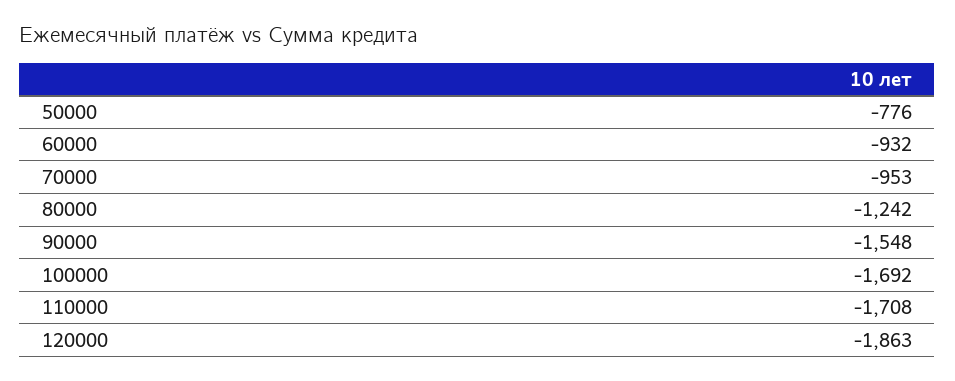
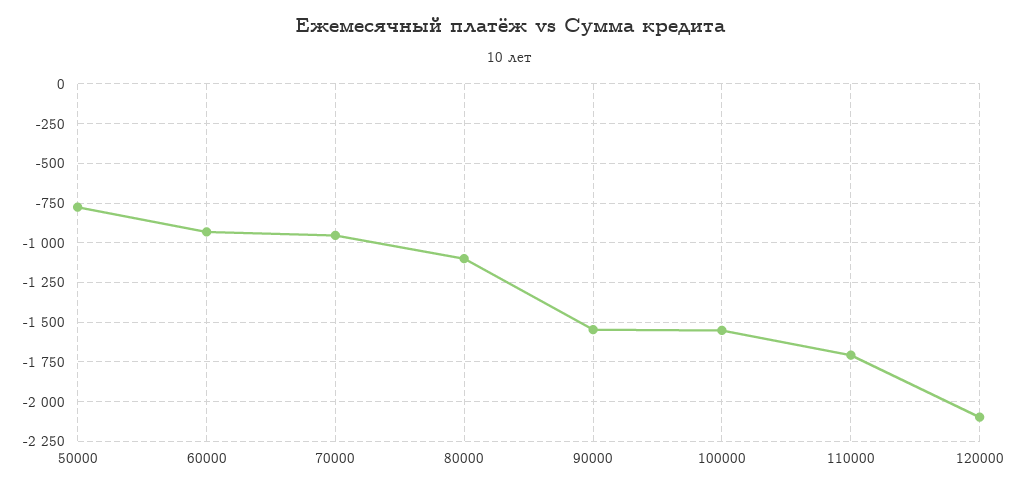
  {
    "50000": -776,
    "60000": -932,
    "70000": -953,
-   "80000": -1242,
+   "80000": -1100,
    "90000": -1548,
-   "100000": -1692,
+   "100000": -1550,
    "110000": -1708,
-   "120000": -1863
+   "120000": -2100
  }

